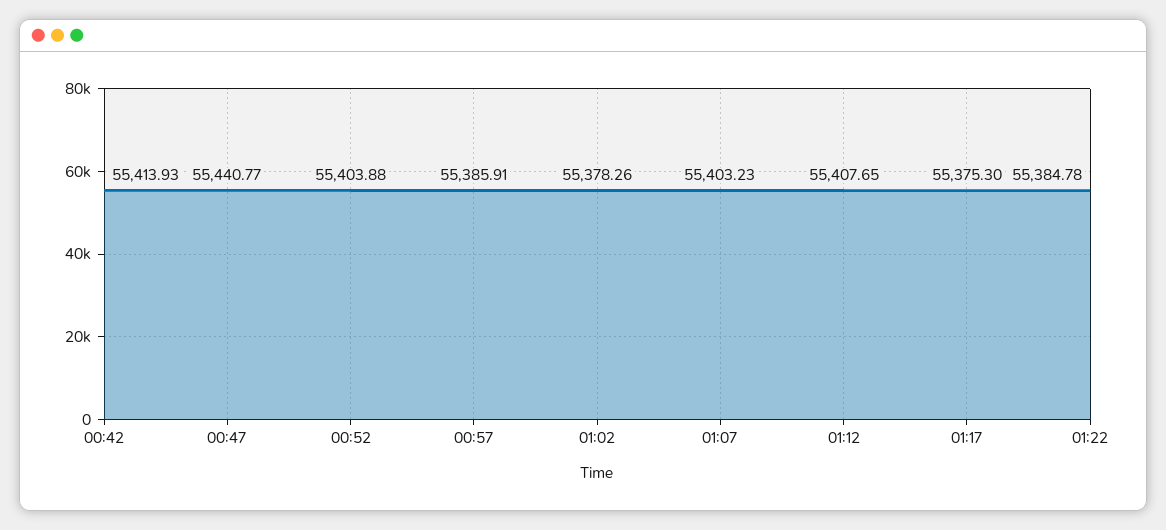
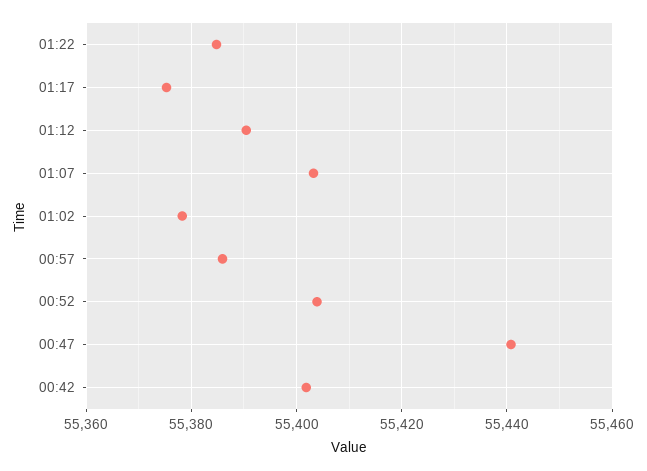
  {
-   "00:42": 55413.93,
+   "00:42": 55402,
    "00:47": 55440.77,
    "00:52": 55403.88,
    "00:57": 55385.91,
    "01:02": 55378.26,
    "01:07": 55403.23,
-   "01:12": 55407.65,
+   "01:12": 55390,
    "01:17": 55375.3,
    "01:22": 55384.78
  }

